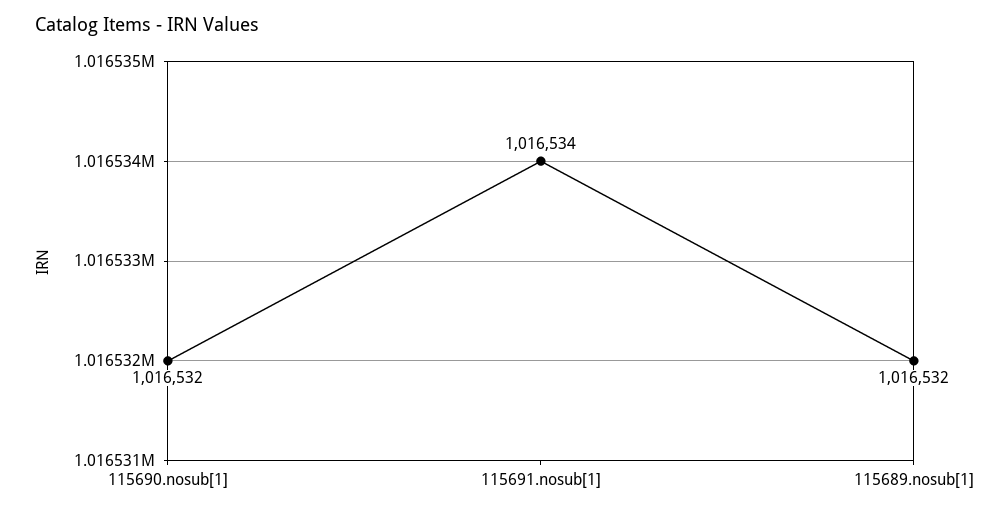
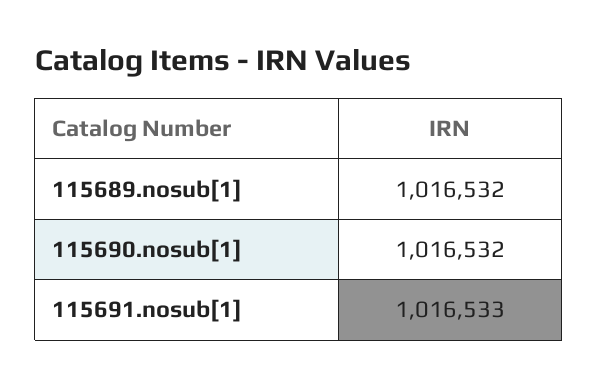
  {
    "115690.nosub[1]": 1016532,
-   "115691.nosub[1]": 1016534,
+   "115691.nosub[1]": 1016533,
    "115689.nosub[1]": 1016532
  }

